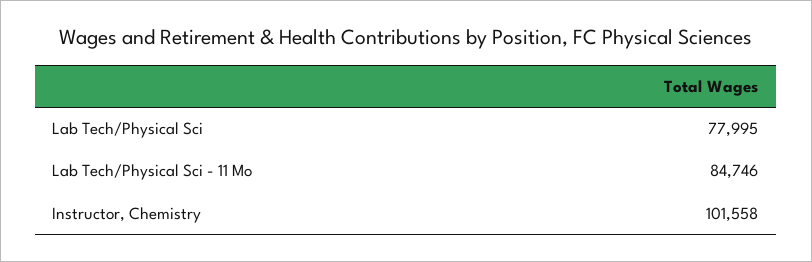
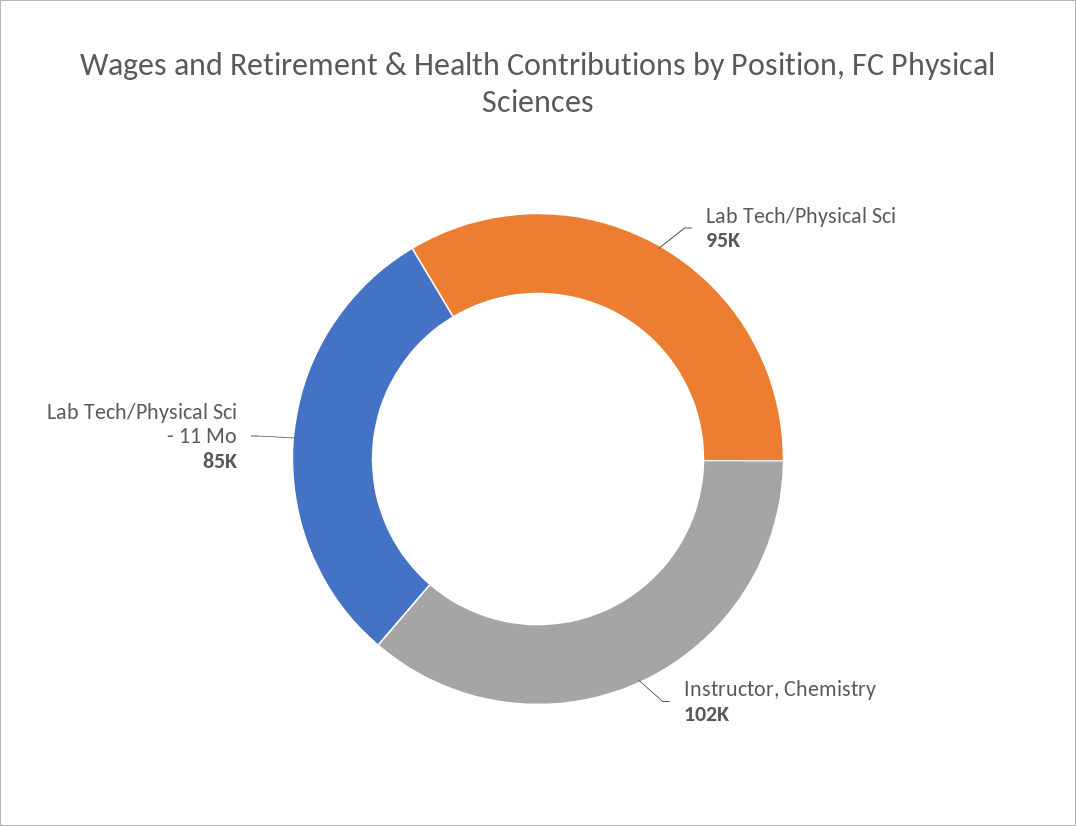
  {
-   "Lab Tech/Physical Sci": 77995,
+   "Lab Tech/Physical Sci": 95000,
    "Lab Tech/Physical Sci - 11 Mo": 84746,
    "Instructor, Chemistry": 101558
  }

